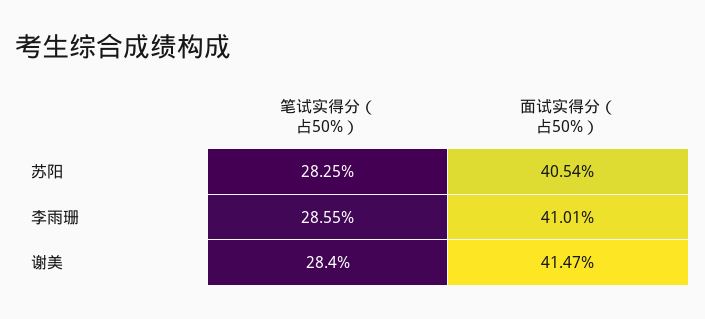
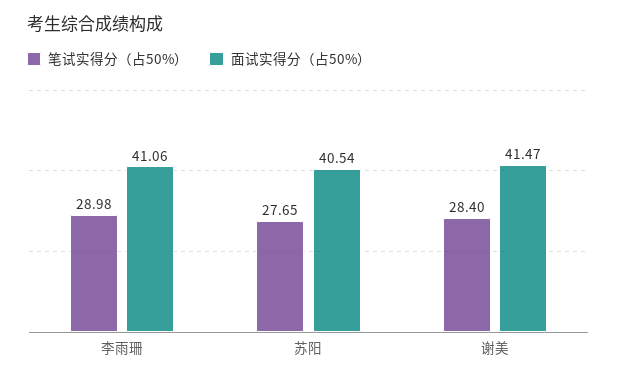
  {
    "笔试实得分（占50%）": {
-     "苏阳": 28.25,
+     "苏阳": 27.65,
-     "李雨珊": 28.55,
+     "李雨珊": 28.98,
      "谢美": 28.4
    },
    "面试实得分（占50%）": {
      "苏阳": 40.54,
-     "李雨珊": 41.01,
+     "李雨珊": 41.06,
      "谢美": 41.47
    }
  }

